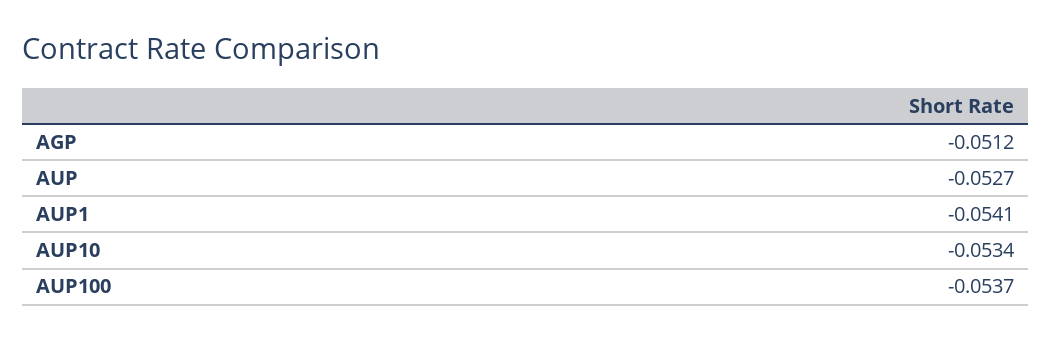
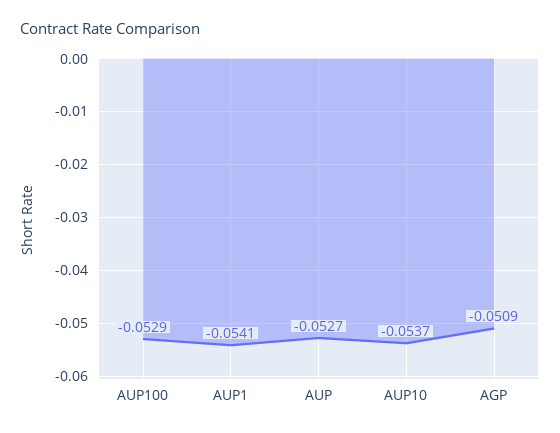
  {
-   "AGP": -0.0512,
+   "AGP": -0.0509,
    "AUP": -0.0527,
    "AUP1": -0.0541,
-   "AUP10": -0.0534,
+   "AUP10": -0.0537,
-   "AUP100": -0.0537
+   "AUP100": -0.0529
  }

